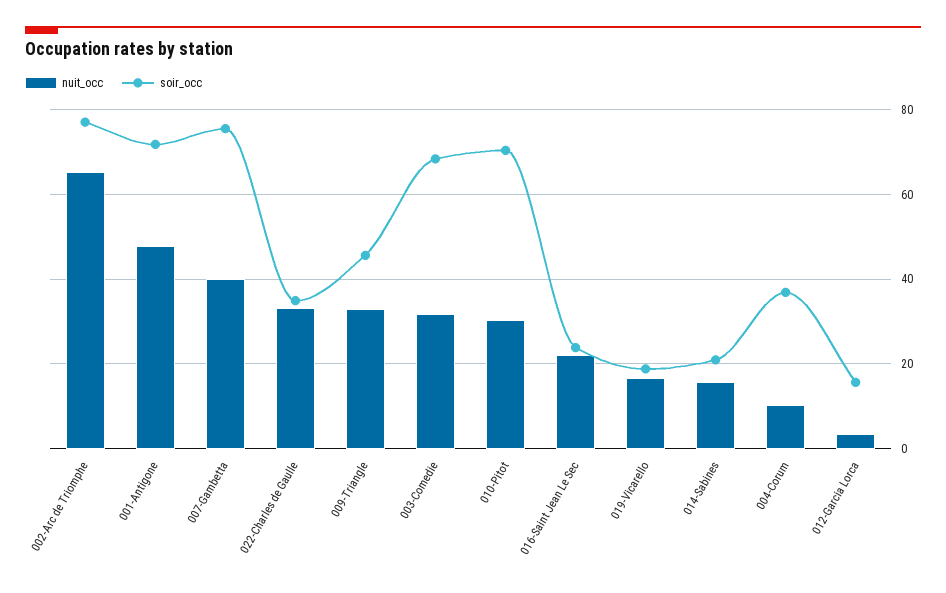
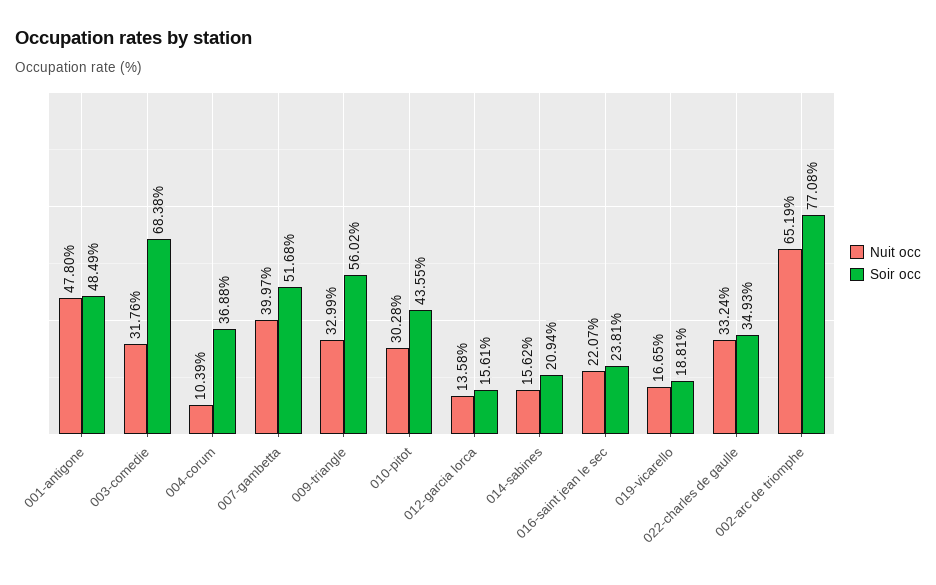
  {
    "nuit_occ": {
      "002-Arc de Triomphe": 65.19,
      "001-Antigone": 47.8,
      "007-Gambetta": 39.97,
      "022-Charles de Gaulle": 33.24,
      "009-Triangle": 32.99,
      "003-Comedie": 31.76,
      "010-Pitot": 30.28,
      "016-Saint Jean Le Sec": 22.07,
      "019-Vicarello": 16.65,
      "014-Sabines": 15.62,
      "004-Corum": 10.39,
-     "012-Garcia Lorca": 4
+     "012-Garcia Lorca": 13.58
    },
    "soir_occ": {
      "002-Arc de Triomphe": 77.08,
-     "001-Antigone": 72,
+     "001-Antigone": 48.49,
-     "007-Gambetta": 76,
+     "007-Gambetta": 51.68,
      "022-Charles de Gaulle": 34.93,
-     "009-Triangle": 46,
+     "009-Triangle": 56.02,
      "003-Comedie": 68.38,
-     "010-Pitot": 70,
+     "010-Pitot": 43.55,
      "016-Saint Jean Le Sec": 23.81,
      "019-Vicarello": 18.81,
      "014-Sabines": 20.94,
      "004-Corum": 36.88,
      "012-Garcia Lorca": 15.61
    }
  }

